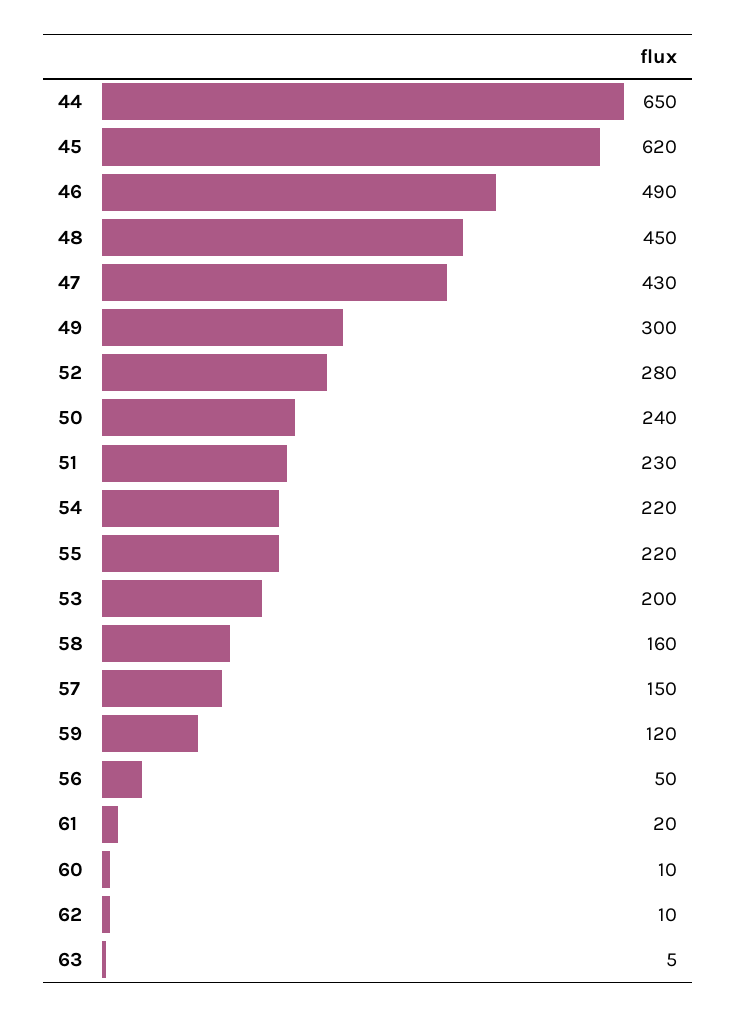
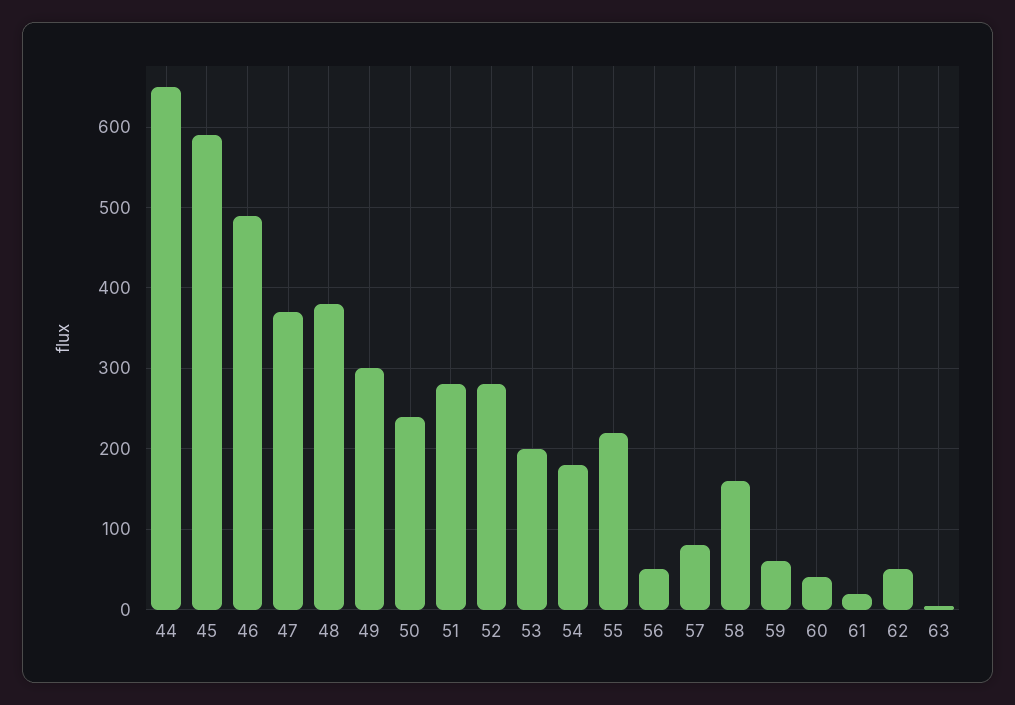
  {
    "44": 650,
-   "45": 620,
+   "45": 590,
    "46": 490,
-   "48": 450,
+   "48": 380,
-   "47": 430,
+   "47": 370,
    "49": 300,
    "52": 280,
    "50": 240,
-   "51": 230,
+   "51": 280,
-   "54": 220,
+   "54": 180,
    "55": 220,
    "53": 200,
    "58": 160,
-   "57": 150,
+   "57": 80,
-   "59": 120,
+   "59": 60,
    "56": 50,
    "61": 20,
-   "60": 10,
+   "60": 40,
-   "62": 10,
+   "62": 50,
    "63": 5
  }

